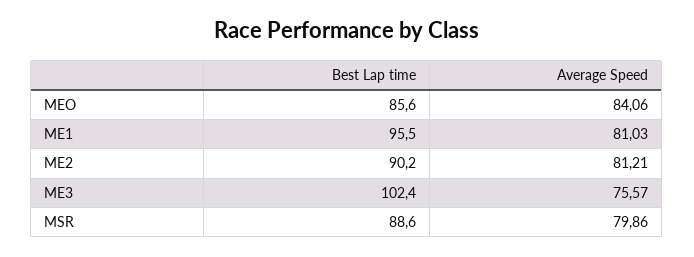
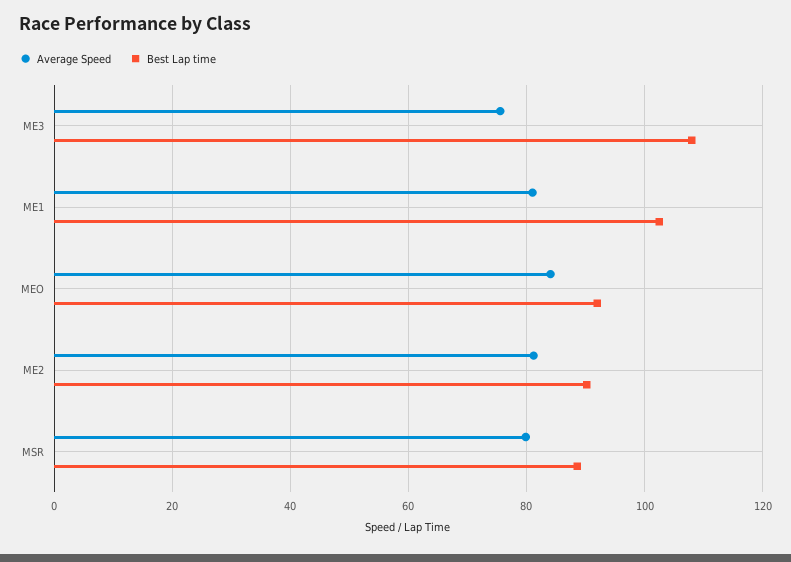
  {
    "Best Lap time": {
-     "MEO": 85.6,
+     "MEO": 92,
-     "ME1": 95.5,
+     "ME1": 102,
      "ME2": 90.2,
-     "ME3": 102.4,
+     "ME3": 108,
      "MSR": 88.6
    },
    "Average Speed": {
      "MEO": 84.06,
      "ME1": 81.03,
      "ME2": 81.21,
      "ME3": 75.57,
      "MSR": 79.86
    }
  }

